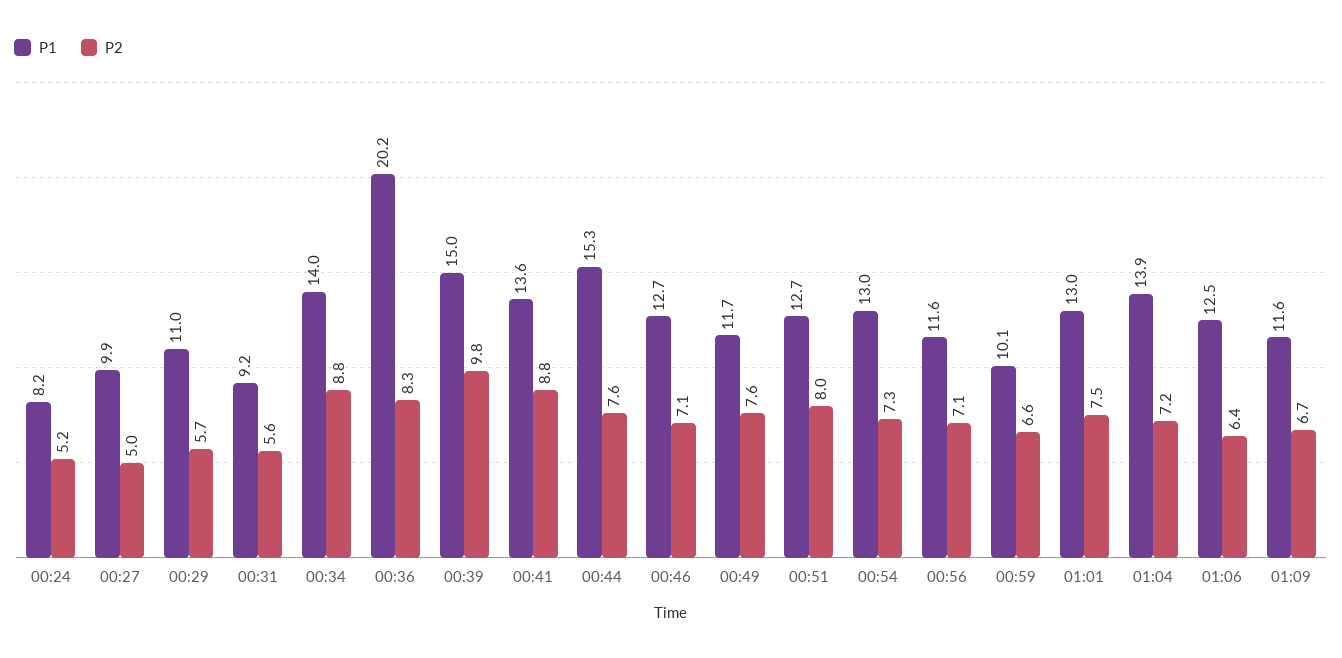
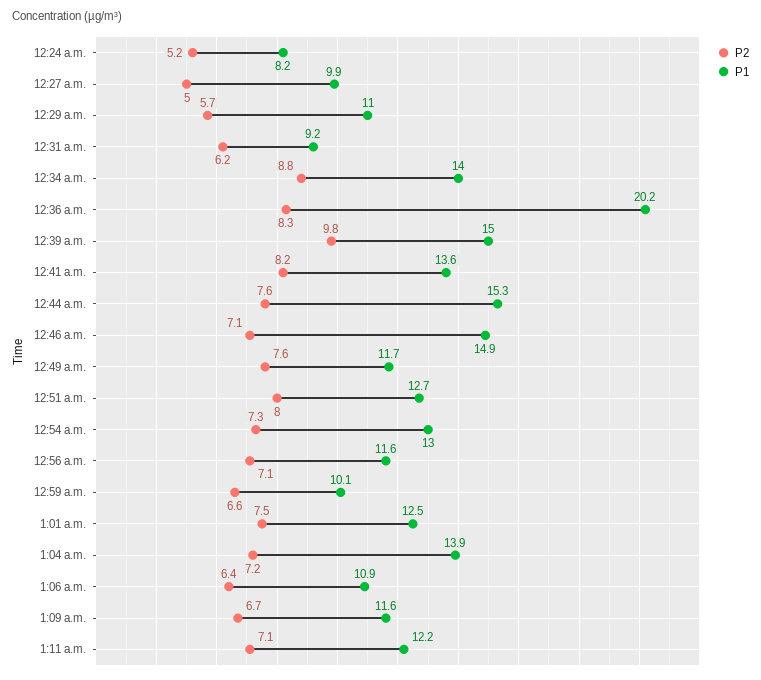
  {
    "P1": {
      "00:24": 8.2,
      "00:27": 9.9,
      "00:29": 11,
      "00:31": 9.2,
      "00:34": 14,
      "00:36": 20.2,
      "00:39": 15,
      "00:41": 13.6,
      "00:44": 15.3,
-     "00:46": 12.7,
+     "00:46": 14.9,
      "00:49": 11.7,
      "00:51": 12.7,
      "00:54": 13,
      "00:56": 11.6,
      "00:59": 10.1,
-     "01:01": 13,
+     "01:01": 12.5,
      "01:04": 13.9,
-     "01:06": 12.5,
+     "01:06": 10.9,
-     "01:09": 11.6
+     "01:09": 11.6,
+     "1:11 a.m.": 12.2
    },
    "P2": {
      "00:24": 5.2,
      "00:27": 5,
      "00:29": 5.7,
-     "00:31": 5.6,
+     "00:31": 6.2,
      "00:34": 8.8,
      "00:36": 8.3,
      "00:39": 9.8,
-     "00:41": 8.8,
+     "00:41": 8.2,
      "00:44": 7.6,
      "00:46": 7.1,
      "00:49": 7.6,
      "00:51": 8,
      "00:54": 7.3,
      "00:56": 7.1,
      "00:59": 6.6,
      "01:01": 7.5,
      "01:04": 7.2,
      "01:06": 6.4,
-     "01:09": 6.7
+     "01:09": 6.7,
+     "1:11 a.m.": 7.1
    }
  }

